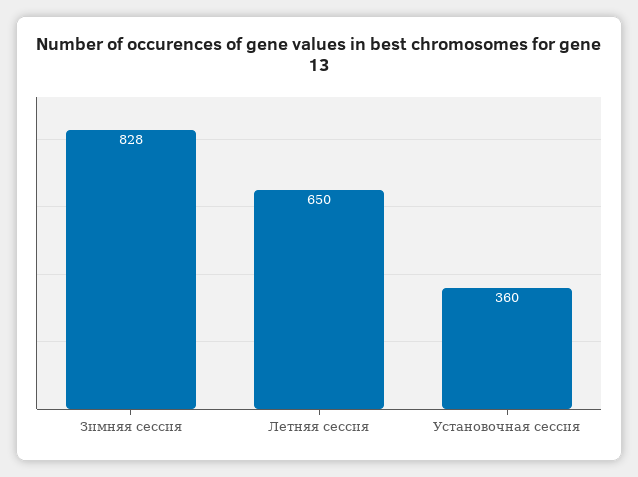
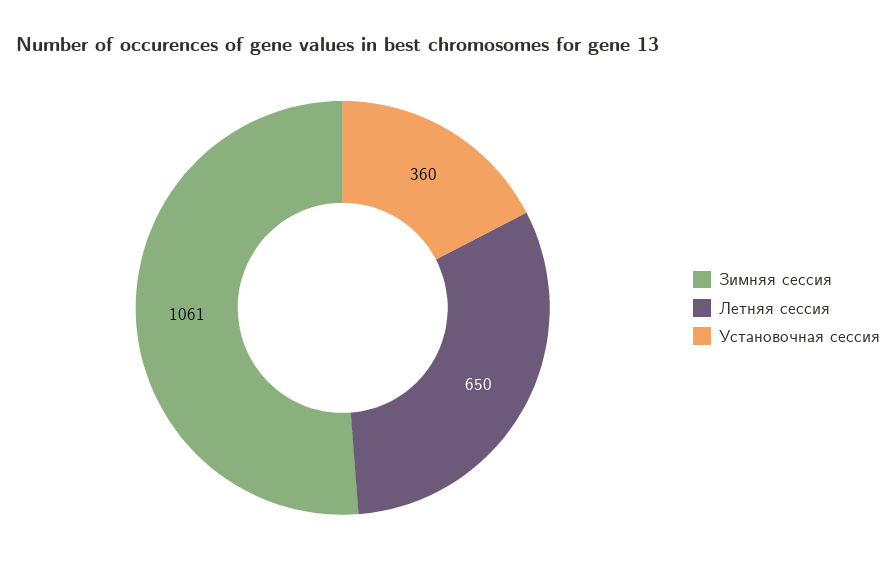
  {
-   "Зимняя сессия": 828,
+   "Зимняя сессия": 1061,
    "Летняя сессия": 650,
    "Установочная сессия": 360
  }

